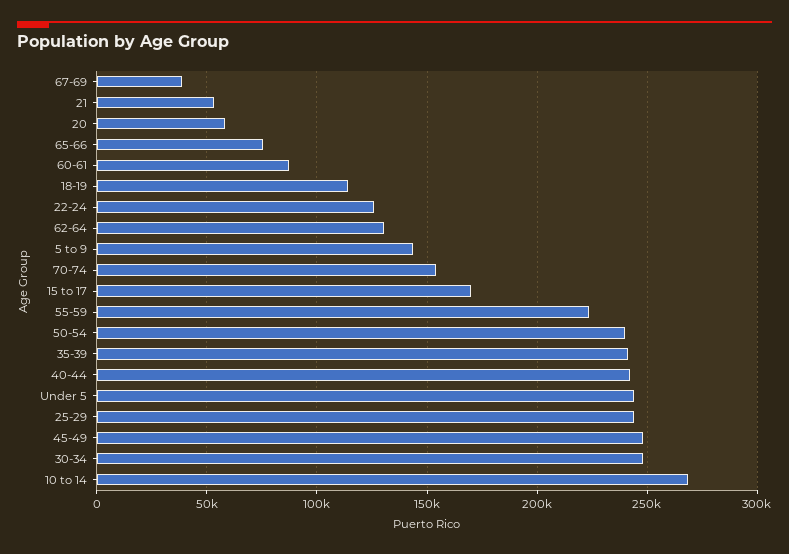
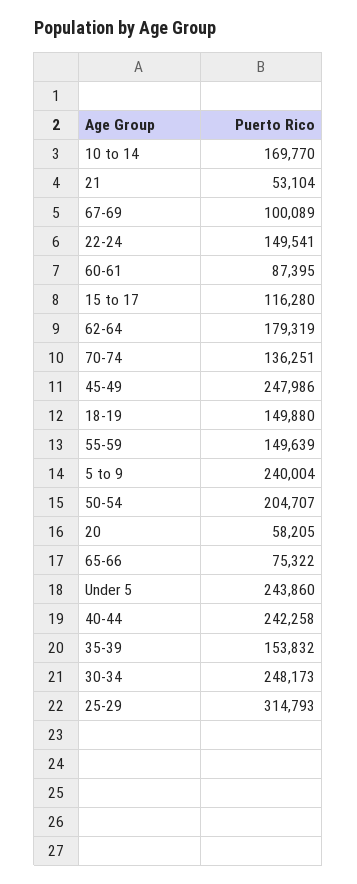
  {
-   "67-69": 40000,
+   "67-69": 100089,
    "21": 53104,
    "20": 58205,
    "65-66": 75322,
    "60-61": 87395,
-   "18-19": 115000,
+   "18-19": 149880,
-   "22-24": 125000,
+   "22-24": 149541,
-   "62-64": 130000,
+   "62-64": 179319,
-   "5 to 9": 145000,
+   "5 to 9": 240004,
-   "70-74": 155000,
+   "70-74": 136251,
-   "15 to 17": 170000,
+   "15 to 17": 116280,
-   "55-59": 225000,
+   "55-59": 149639,
-   "50-54": 240000,
+   "50-54": 204707,
-   "35-39": 240000,
+   "35-39": 153832,
    "40-44": 242258,
    "Under 5": 243860,
-   "25-29": 245000,
+   "25-29": 314793,
    "45-49": 247986,
    "30-34": 248173,
-   "10 to 14": 270000
+   "10 to 14": 169770
  }

